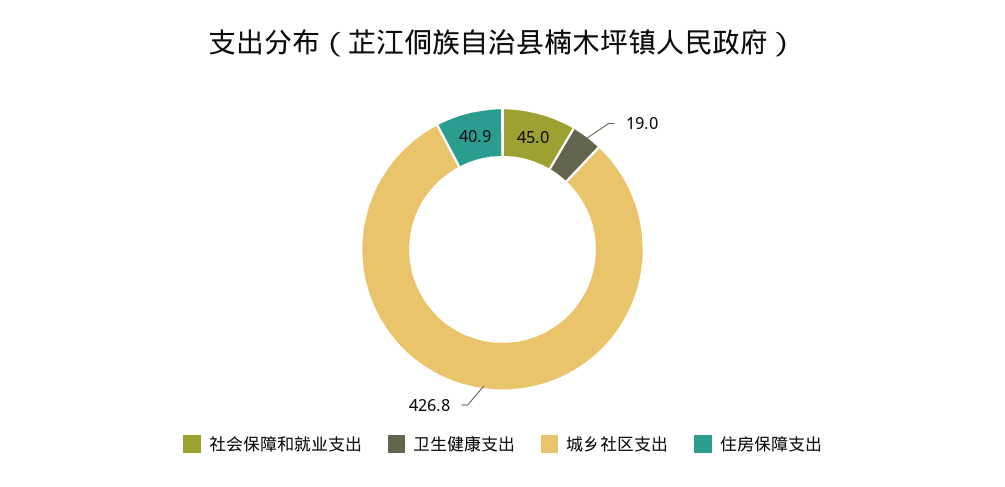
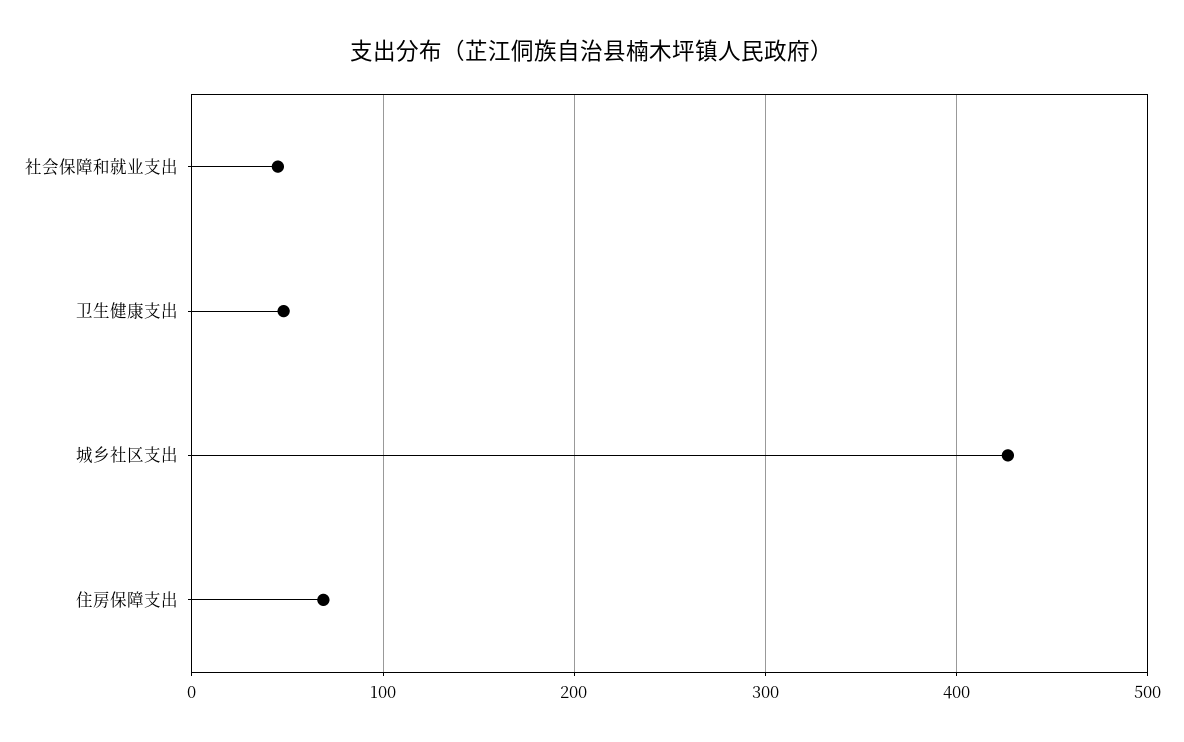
  {
    "社会保障和就业支出": 45,
-   "卫生健康支出": 19,
+   "卫生健康支出": 50,
    "城乡社区支出": 426.8,
-   "住房保障支出": 40.9
+   "住房保障支出": 70
  }

